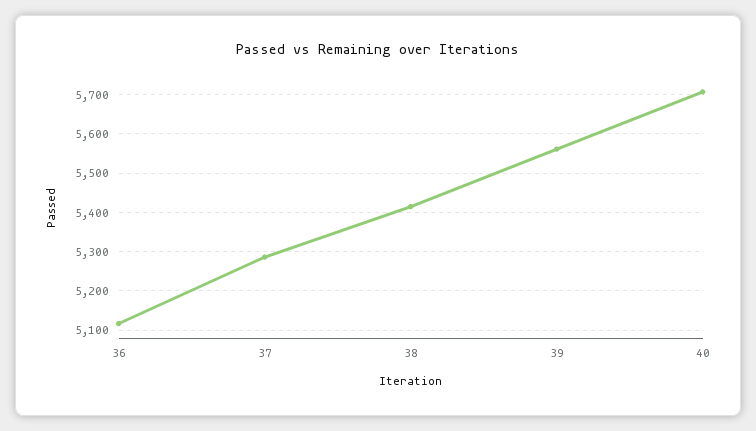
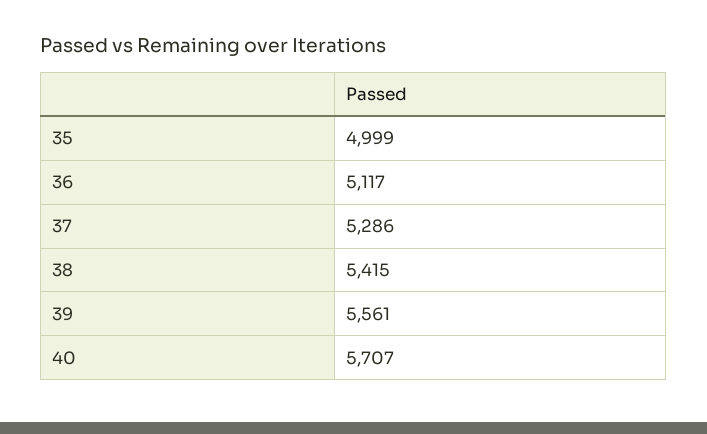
  {
    "36": 5117,
    "37": 5286,
    "38": 5415,
    "39": 5561,
-   "40": 5707
+   "40": 5707,
+   "35": 4999
  }

